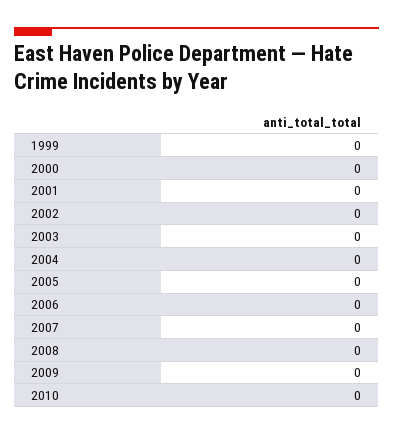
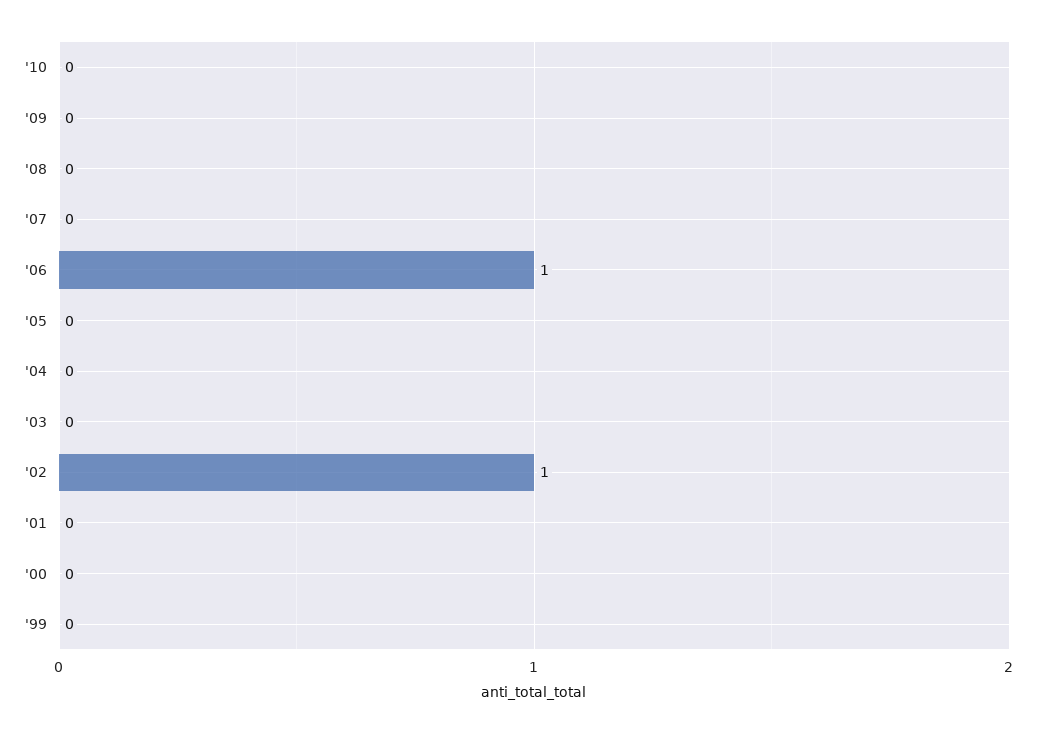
  {
    "1999": 0,
    "2000": 0,
    "2001": 0,
-   "2002": 0,
+   "2002": 1,
    "2003": 0,
    "2004": 0,
    "2005": 0,
-   "2006": 0,
+   "2006": 1,
    "2007": 0,
    "2008": 0,
    "2009": 0,
    "2010": 0
  }

